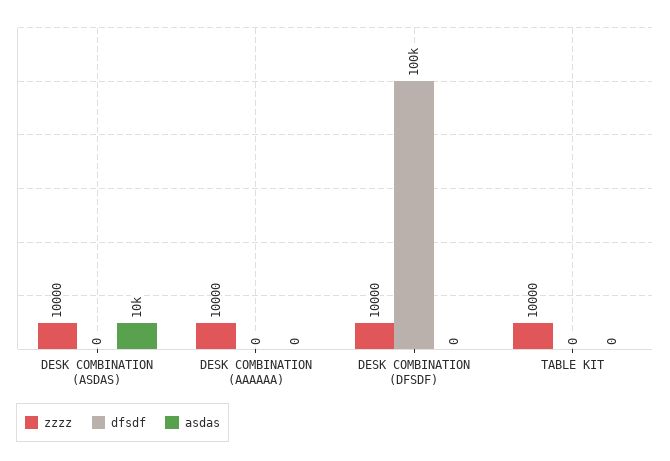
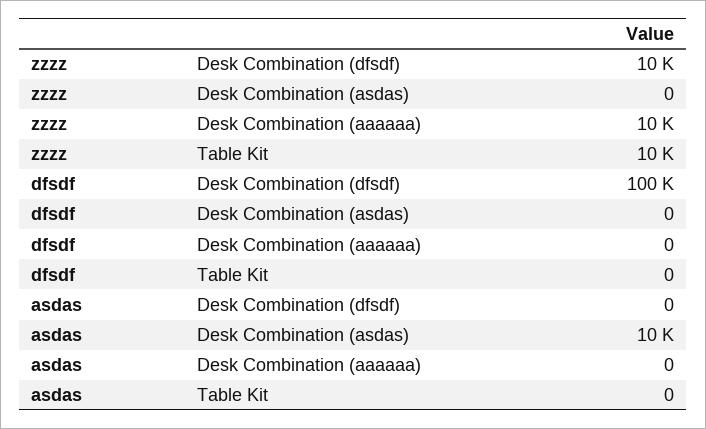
  {
    "zzzz": {
-     "DESK COMBINATION (ASDAS)": 10000,
+     "DESK COMBINATION (ASDAS)": 0,
      "DESK COMBINATION (AAAAAA)": 10000,
      "DESK COMBINATION (DFSDF)": 10000,
      "TABLE KIT": 10000
    },
    "dfsdf": {
      "DESK COMBINATION (ASDAS)": 0,
      "DESK COMBINATION (AAAAAA)": 0,
      "DESK COMBINATION (DFSDF)": 100000,
      "TABLE KIT": 0
    },
    "asdas": {
      "DESK COMBINATION (ASDAS)": 10000,
      "DESK COMBINATION (AAAAAA)": 0,
      "DESK COMBINATION (DFSDF)": 0,
      "TABLE KIT": 0
    }
  }

